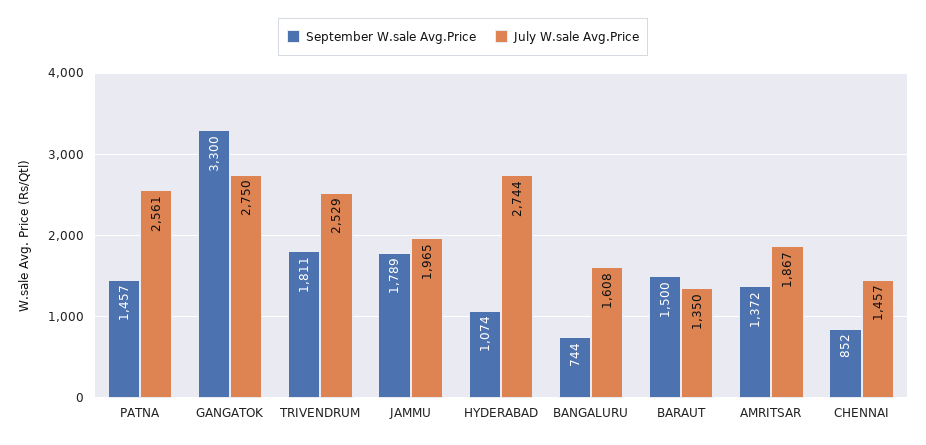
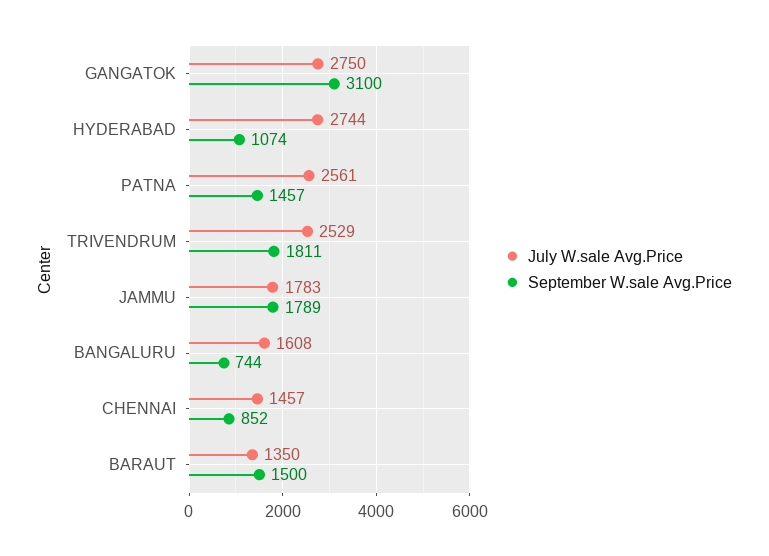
  {
    "September W.sale Avg.Price": {
      "PATNA": 1457,
-     "GANGATOK": 3300,
+     "GANGATOK": 3100,
      "TRIVENDRUM": 1811,
      "JAMMU": 1789,
      "HYDERABAD": 1074,
      "BANGALURU": 744,
      "BARAUT": 1500,
-     "AMRITSAR": 1372,
      "CHENNAI": 852
    },
    "July W.sale Avg.Price": {
      "PATNA": 2561,
      "GANGATOK": 2750,
      "TRIVENDRUM": 2529,
-     "JAMMU": 1965,
+     "JAMMU": 1783,
      "HYDERABAD": 2744,
      "BANGALURU": 1608,
      "BARAUT": 1350,
-     "AMRITSAR": 1867,
      "CHENNAI": 1457
    }
  }

